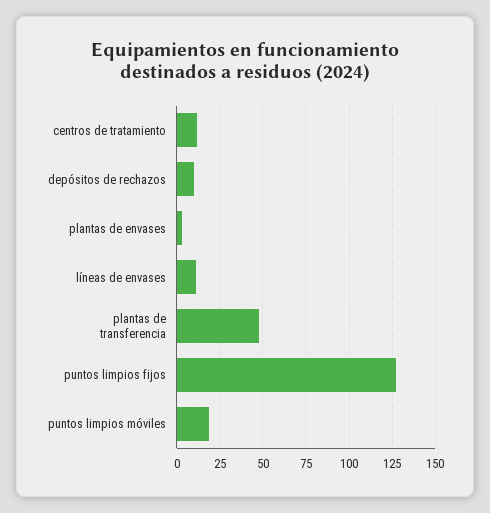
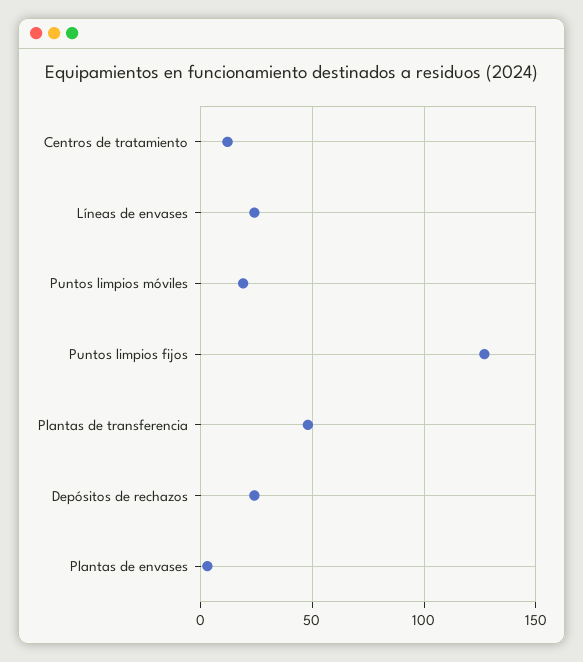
  {
    "centros de tratamiento": 10,
-   "depósitos de rechazos": 10,
+   "depósitos de rechazos": 25,
    "plantas de envases": 5,
-   "líneas de envases": 10,
+   "líneas de envases": 25,
    "plantas de transferencia": 50,
    "puntos limpios fijos": 125,
    "puntos limpios móviles": 20
  }

